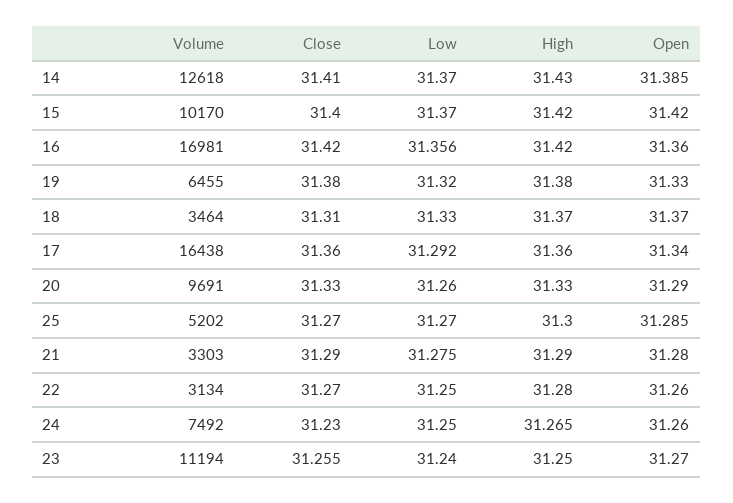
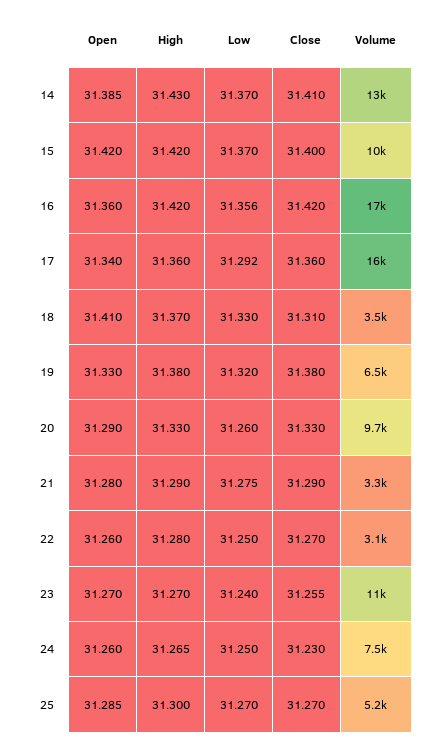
  {
    "Volume": {
      "14": 12618,
      "15": 10170,
      "16": 16981,
      "19": 6455,
      "18": 3464,
      "17": 16438,
      "20": 9691,
      "25": 5202,
      "21": 3303,
      "22": 3134,
      "24": 7492,
      "23": 11194
    },
    "Close": {
      "14": 31.41,
      "15": 31.4,
      "16": 31.42,
      "19": 31.38,
      "18": 31.31,
      "17": 31.36,
      "20": 31.33,
      "25": 31.27,
      "21": 31.29,
      "22": 31.27,
      "24": 31.23,
      "23": 31.255
    },
    "Low": {
      "14": 31.37,
      "15": 31.37,
      "16": 31.356,
      "19": 31.32,
      "18": 31.33,
      "17": 31.292,
      "20": 31.26,
      "25": 31.27,
      "21": 31.275,
      "22": 31.25,
      "24": 31.25,
      "23": 31.24
    },
    "High": {
      "14": 31.43,
      "15": 31.42,
      "16": 31.42,
      "19": 31.38,
      "18": 31.37,
      "17": 31.36,
      "20": 31.33,
      "25": 31.3,
      "21": 31.29,
      "22": 31.28,
      "24": 31.265,
-     "23": 31.25
+     "23": 31.27
    },
    "Open": {
      "14": 31.385,
      "15": 31.42,
      "16": 31.36,
      "19": 31.33,
-     "18": 31.37,
+     "18": 31.41,
      "17": 31.34,
      "20": 31.29,
      "25": 31.285,
      "21": 31.28,
      "22": 31.26,
      "24": 31.26,
      "23": 31.27
    }
  }

